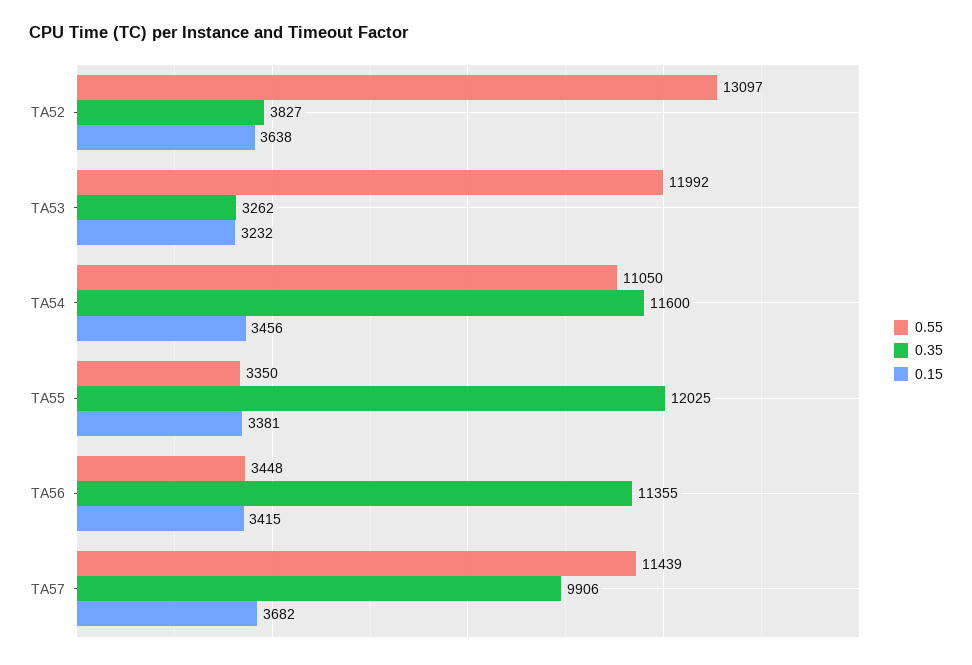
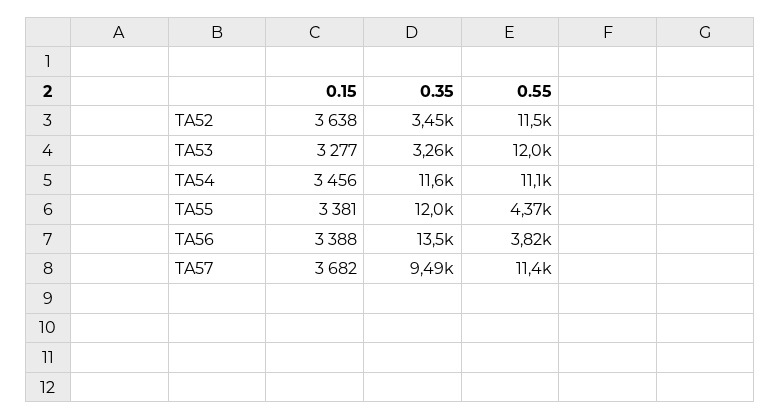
  {
    "0.55": {
-     "TA52": 13097,
+     "TA52": 11500,
      "TA53": 11992,
      "TA54": 11050,
-     "TA55": 3350,
+     "TA55": 4370,
-     "TA56": 3448,
+     "TA56": 3820,
      "TA57": 11439
    },
    "0.35": {
-     "TA52": 3827,
+     "TA52": 3450,
      "TA53": 3262,
      "TA54": 11600,
      "TA55": 12025,
-     "TA56": 11355,
+     "TA56": 13500,
-     "TA57": 9906
+     "TA57": 9490
    },
    "0.15": {
      "TA52": 3638,
-     "TA53": 3232,
+     "TA53": 3277,
      "TA54": 3456,
      "TA55": 3381,
-     "TA56": 3415,
+     "TA56": 3388,
      "TA57": 3682
    }
  }

